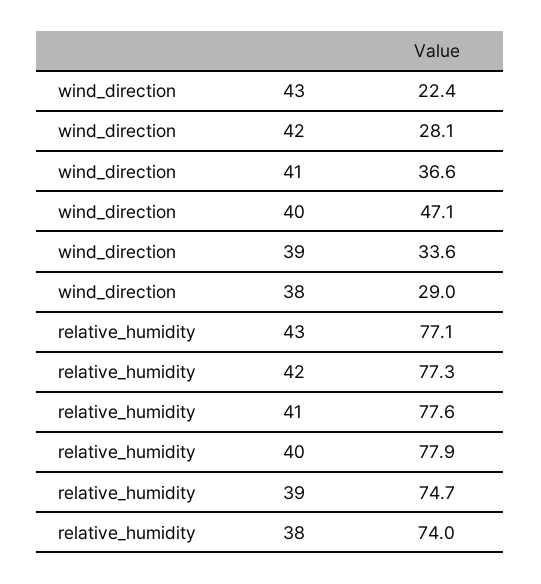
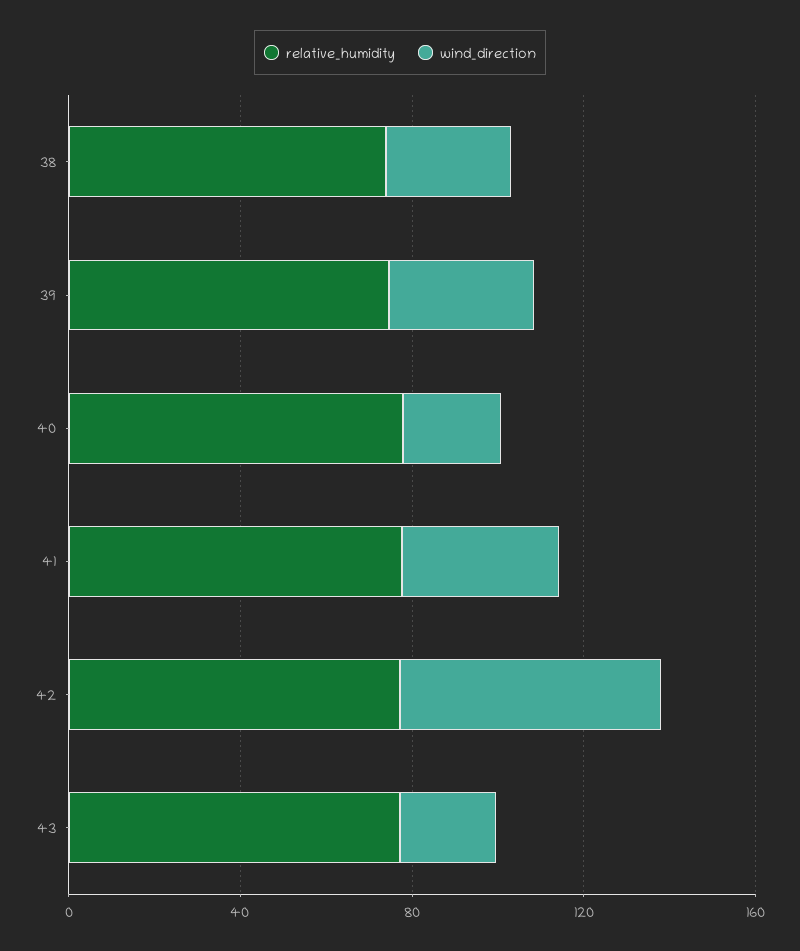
  {
    "wind_direction": {
      "43": 22.4,
-     "42": 28.1,
+     "42": 60,
      "41": 36.6,
-     "40": 47.1,
+     "40": 20,
      "39": 33.6,
      "38": 29
    },
    "relative_humidity": {
      "43": 77.1,
      "42": 77.3,
      "41": 77.6,
      "40": 77.9,
      "39": 74.7,
      "38": 74
    }
  }

